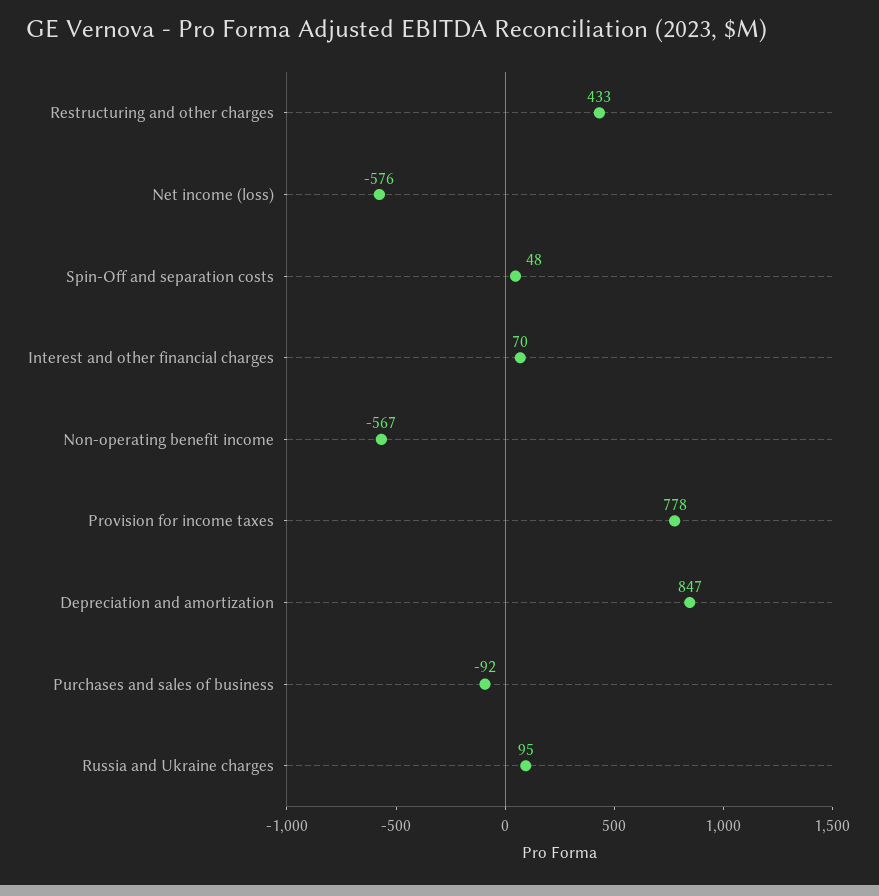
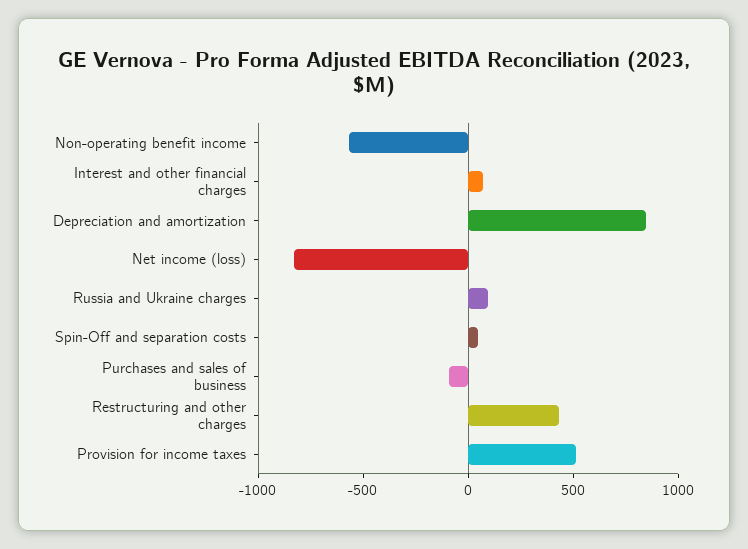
  {
    "Restructuring and other charges": 433,
-   "Net income (loss)": -576,
+   "Net income (loss)": -800,
    "Spin-Off and separation costs": 48,
    "Interest and other financial charges": 70,
    "Non-operating benefit income": -567,
-   "Provision for income taxes": 778,
+   "Provision for income taxes": 500,
    "Depreciation and amortization": 847,
    "Purchases and sales of business": -92,
    "Russia and Ukraine charges": 95
  }

